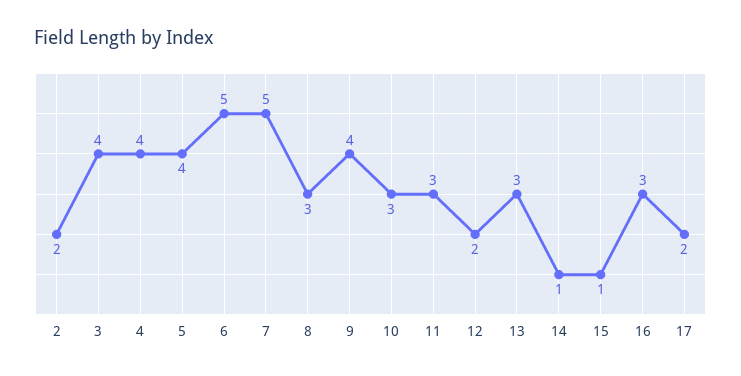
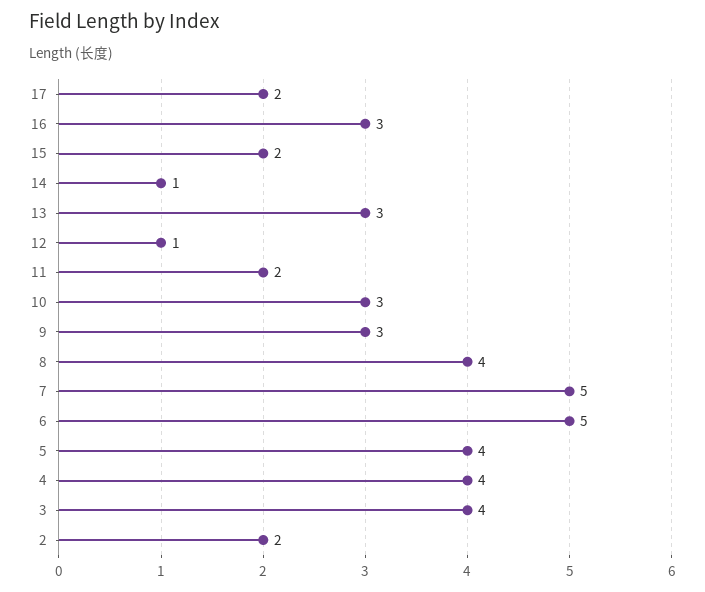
  {
    "2": 2,
    "3": 4,
    "4": 4,
    "5": 4,
    "6": 5,
    "7": 5,
-   "8": 3,
+   "8": 4,
-   "9": 4,
+   "9": 3,
    "10": 3,
-   "11": 3,
+   "11": 2,
-   "12": 2,
+   "12": 1,
    "13": 3,
    "14": 1,
-   "15": 1,
+   "15": 2,
    "16": 3,
    "17": 2
  }

